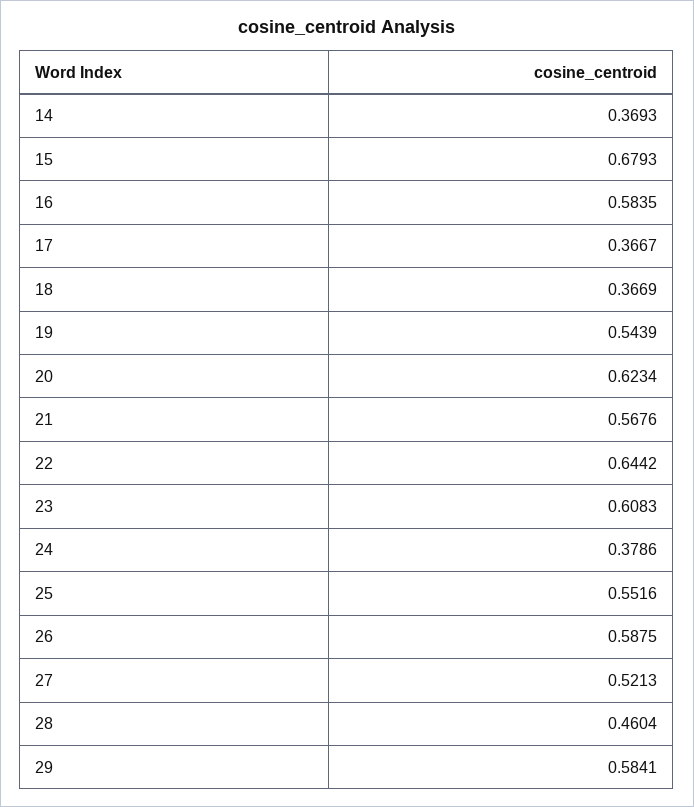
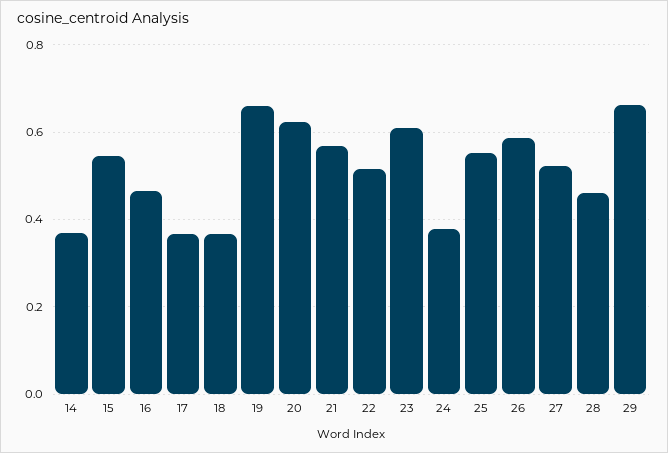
  {
    "14": 0.3693,
-   "15": 0.6793,
+   "15": 0.54,
-   "16": 0.5835,
+   "16": 0.46,
    "17": 0.3667,
    "18": 0.3669,
-   "19": 0.5439,
+   "19": 0.66,
    "20": 0.6234,
    "21": 0.5676,
-   "22": 0.6442,
+   "22": 0.52,
    "23": 0.6083,
    "24": 0.3786,
    "25": 0.5516,
    "26": 0.5875,
    "27": 0.5213,
    "28": 0.4604,
-   "29": 0.5841
+   "29": 0.66
  }

